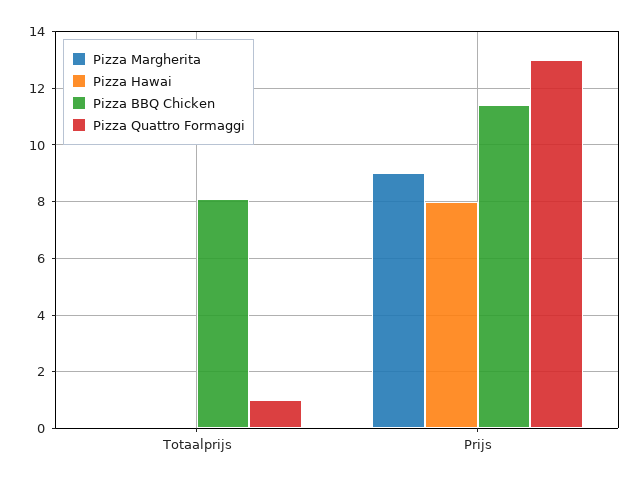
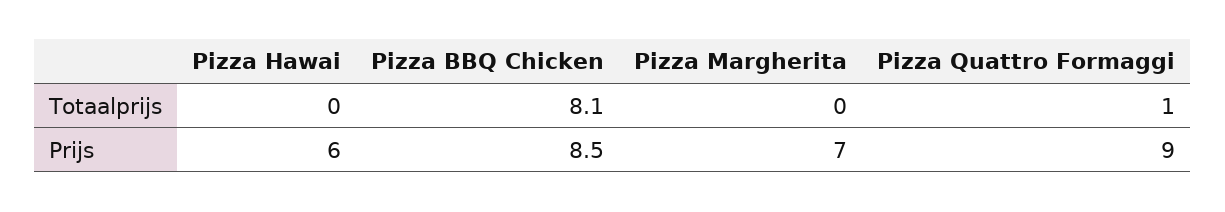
  {
    "Pizza Margherita": {
      "Totaalprijs": 0,
-     "Prijs": 9
+     "Prijs": 7
    },
    "Pizza Hawai": {
      "Totaalprijs": 0,
-     "Prijs": 8
+     "Prijs": 6
    },
    "Pizza BBQ Chicken": {
      "Totaalprijs": 8.1,
-     "Prijs": 11.5
+     "Prijs": 8.5
    },
    "Pizza Quattro Formaggi": {
      "Totaalprijs": 1,
-     "Prijs": 13
+     "Prijs": 9
    }
  }

